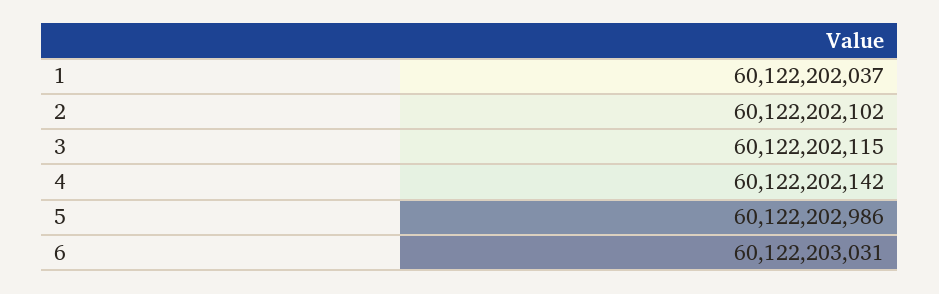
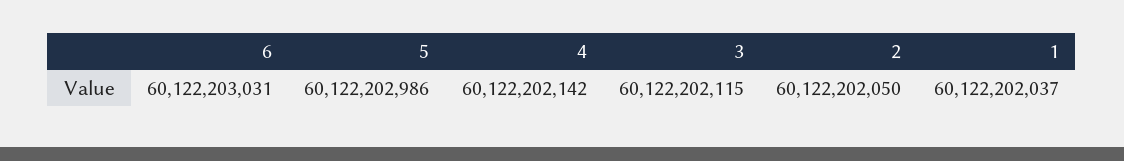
  {
    "1": 60122202037,
-   "2": 60122202102,
+   "2": 60122202050,
    "3": 60122202115,
    "4": 60122202142,
    "5": 60122202986,
    "6": 60122203031
  }

